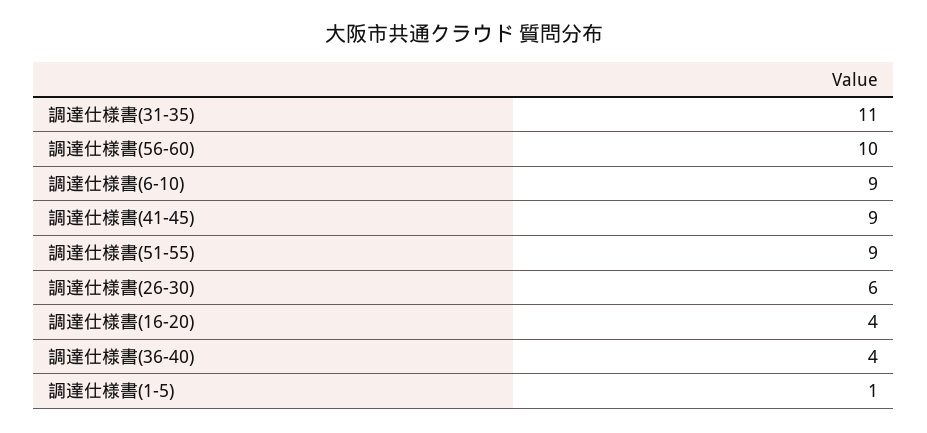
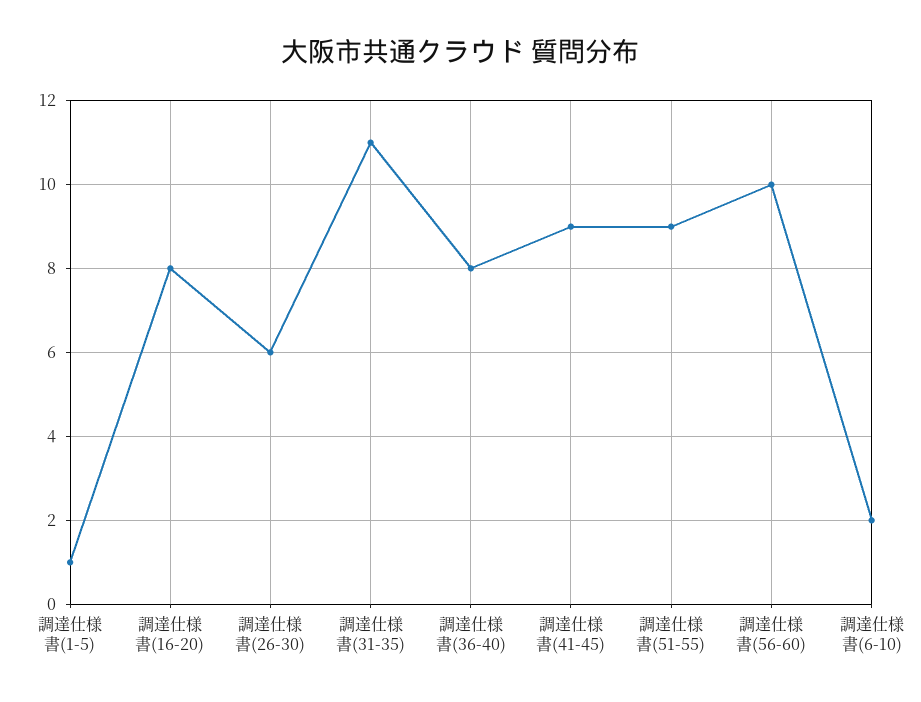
  {
    "調達仕様書(31-35)": 11,
    "調達仕様書(56-60)": 10,
-   "調達仕様書(6-10)": 9,
+   "調達仕様書(6-10)": 2,
    "調達仕様書(41-45)": 9,
    "調達仕様書(51-55)": 9,
    "調達仕様書(26-30)": 6,
-   "調達仕様書(16-20)": 4,
+   "調達仕様書(16-20)": 8,
-   "調達仕様書(36-40)": 4,
+   "調達仕様書(36-40)": 8,
    "調達仕様書(1-5)": 1
  }

